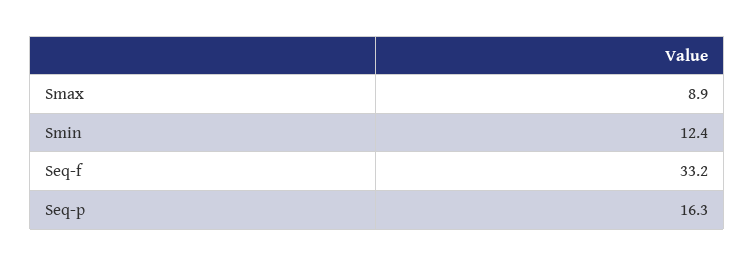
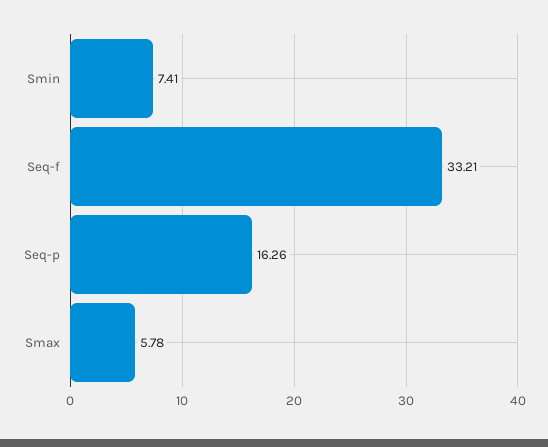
  {
-   "Smax": 8.9,
+   "Smax": 5.78,
-   "Smin": 12.4,
+   "Smin": 7.41,
    "Seq-f": 33.21,
    "Seq-p": 16.26
  }

